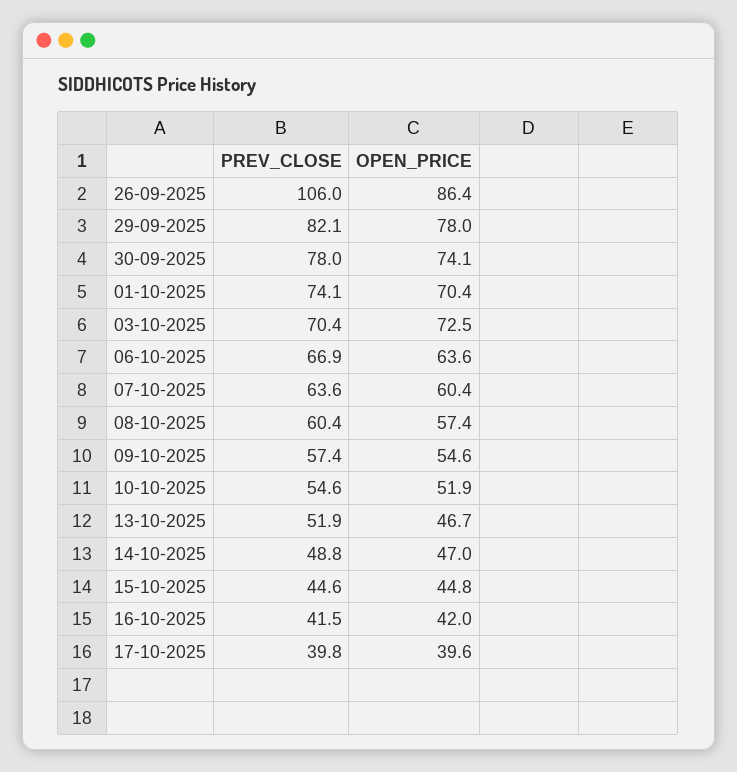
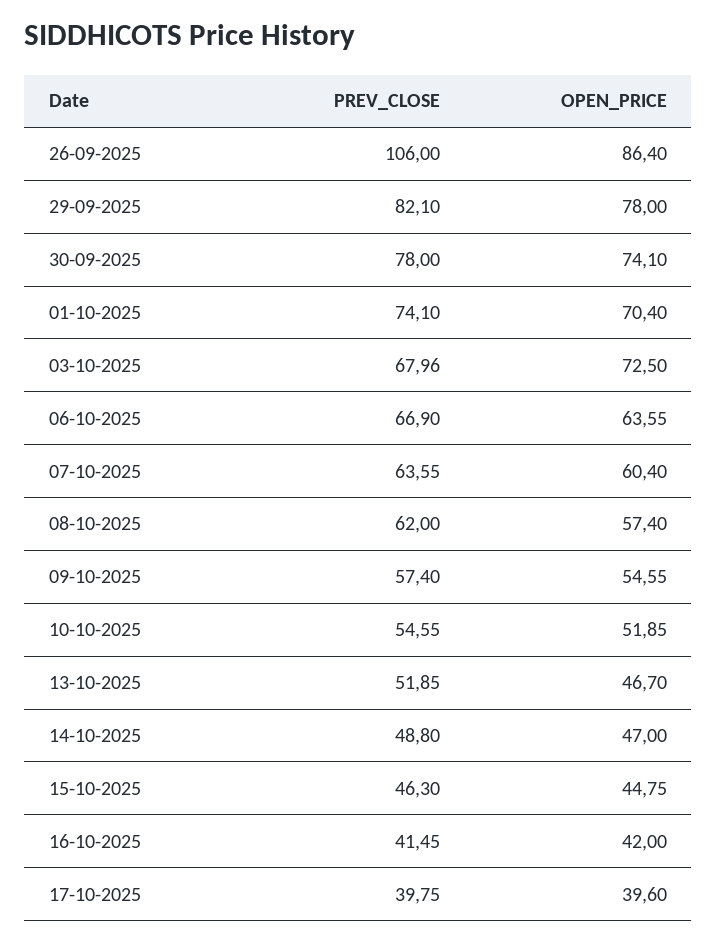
  {
    "PREV_CLOSE": {
      "26-09-2025": 106,
      "29-09-2025": 82.1,
      "30-09-2025": 78,
      "01-10-2025": 74.1,
-     "03-10-2025": 70.4,
+     "03-10-2025": 67.96,
      "06-10-2025": 66.9,
      "07-10-2025": 63.55,
-     "08-10-2025": 60.4,
+     "08-10-2025": 62,
      "09-10-2025": 57.4,
      "10-10-2025": 54.55,
      "13-10-2025": 51.85,
      "14-10-2025": 48.8,
-     "15-10-2025": 44.6,
+     "15-10-2025": 46.3,
      "16-10-2025": 41.45,
      "17-10-2025": 39.75
    },
    "OPEN_PRICE": {
      "26-09-2025": 86.4,
      "29-09-2025": 78,
      "30-09-2025": 74.1,
      "01-10-2025": 70.4,
      "03-10-2025": 72.5,
      "06-10-2025": 63.55,
      "07-10-2025": 60.4,
      "08-10-2025": 57.4,
      "09-10-2025": 54.55,
      "10-10-2025": 51.85,
      "13-10-2025": 46.7,
      "14-10-2025": 47,
      "15-10-2025": 44.75,
      "16-10-2025": 42,
      "17-10-2025": 39.6
    }
  }

